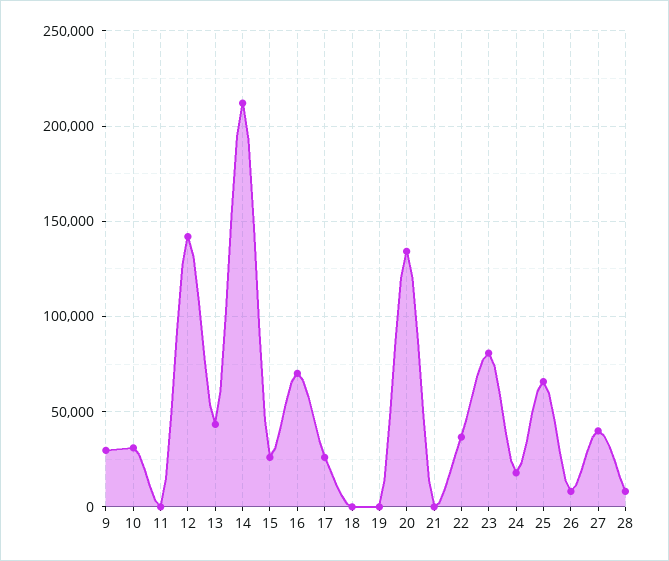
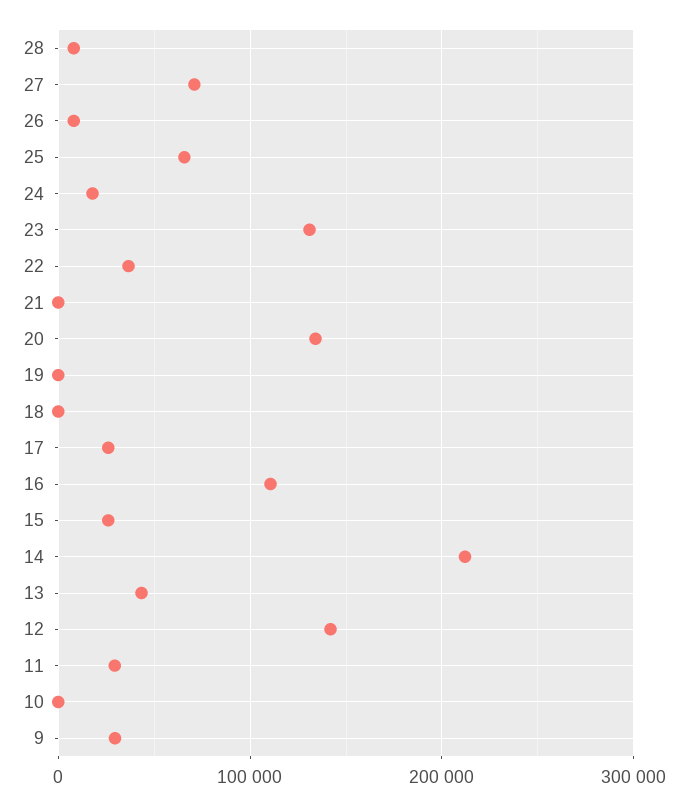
  {
    "9": 30000,
-   "10": 30000,
+   "10": 0,
-   "11": 0,
+   "11": 30000,
    "12": 140000,
    "13": 45000,
    "14": 210000,
    "15": 25000,
-   "16": 70000,
+   "16": 110000,
    "17": 25000,
    "18": 0,
    "19": 0,
    "20": 135000,
    "21": 0,
    "22": 35000,
-   "23": 80000,
+   "23": 130000,
    "24": 20000,
    "25": 65000,
    "26": 10000,
-   "27": 40000,
+   "27": 70000,
    "28": 10000
  }

